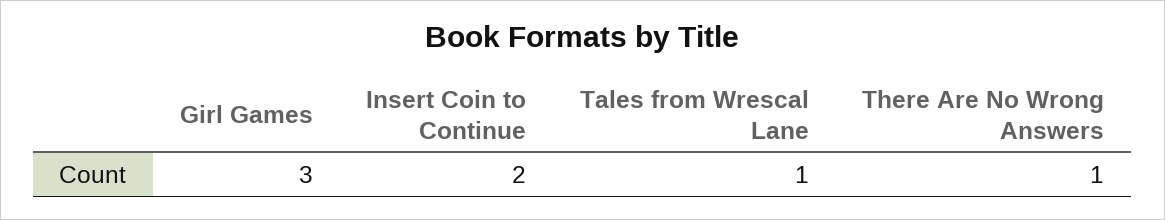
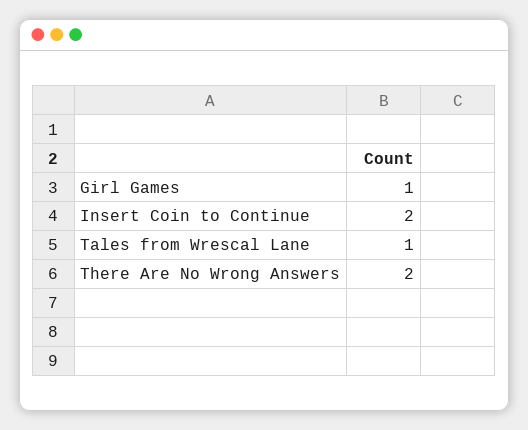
  {
-   "Girl Games": 3,
+   "Girl Games": 1,
    "Insert Coin to Continue": 2,
    "Tales from Wrescal Lane": 1,
-   "There Are No Wrong Answers": 1
+   "There Are No Wrong Answers": 2
  }

